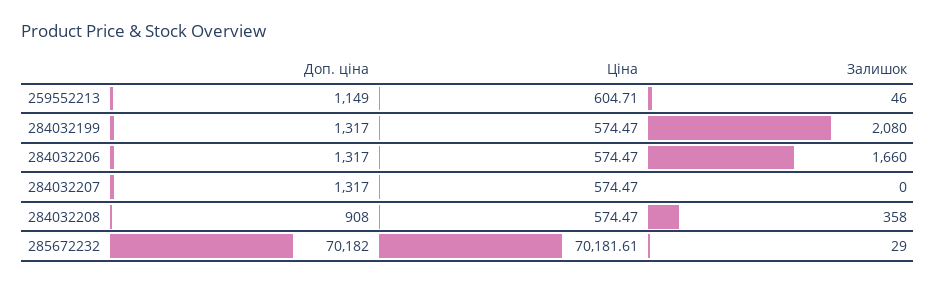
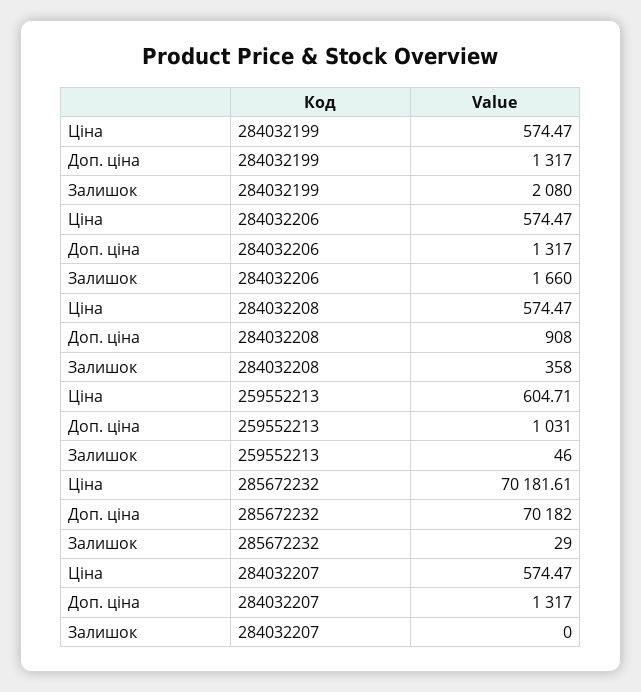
  {
    "Доп. ціна": {
-     "259552213": 1149,
+     "259552213": 1031,
      "284032199": 1317,
      "284032206": 1317,
      "284032207": 1317,
      "284032208": 908,
      "285672232": 70182
    },
    "Ціна": {
      "259552213": 604.71,
      "284032199": 574.47,
      "284032206": 574.47,
      "284032207": 574.47,
      "284032208": 574.47,
      "285672232": 70181.61
    },
    "Залишок": {
      "259552213": 46,
      "284032199": 2080,
      "284032206": 1660,
      "284032207": 0,
      "284032208": 358,
      "285672232": 29
    }
  }

